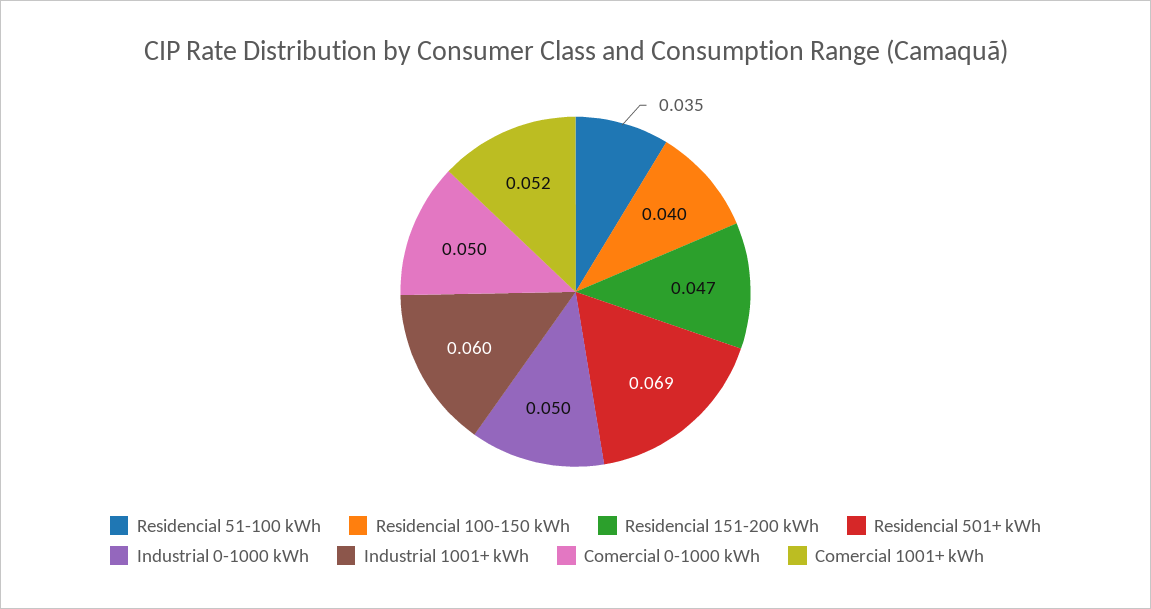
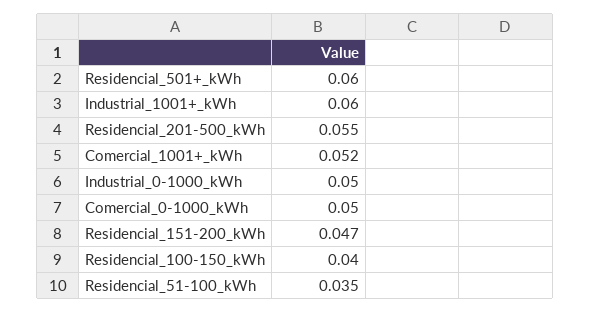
  {
    "Residencial 51-100 kWh": 0.035,
    "Residencial 100-150 kWh": 0.04,
    "Residencial 151-200 kWh": 0.047,
-   "Residencial 501+ kWh": 0.069,
+   "Residencial 501+ kWh": 0.06,
    "Industrial 0-1000 kWh": 0.05,
    "Industrial 1001+ kWh": 0.06,
    "Comercial 0-1000 kWh": 0.05,
-   "Comercial 1001+ kWh": 0.052
+   "Comercial 1001+ kWh": 0.052,
+   "Residencial_201-500_kWh": 0.055
  }

